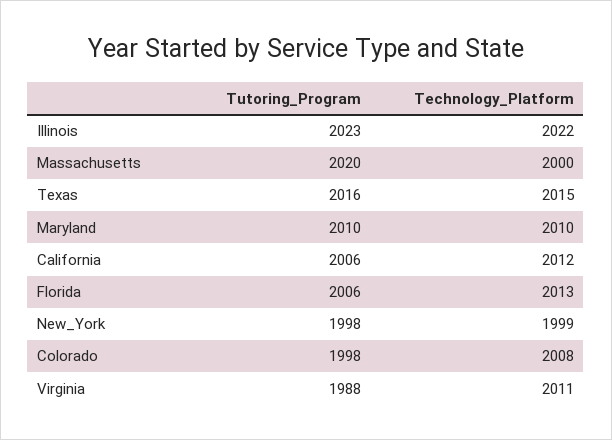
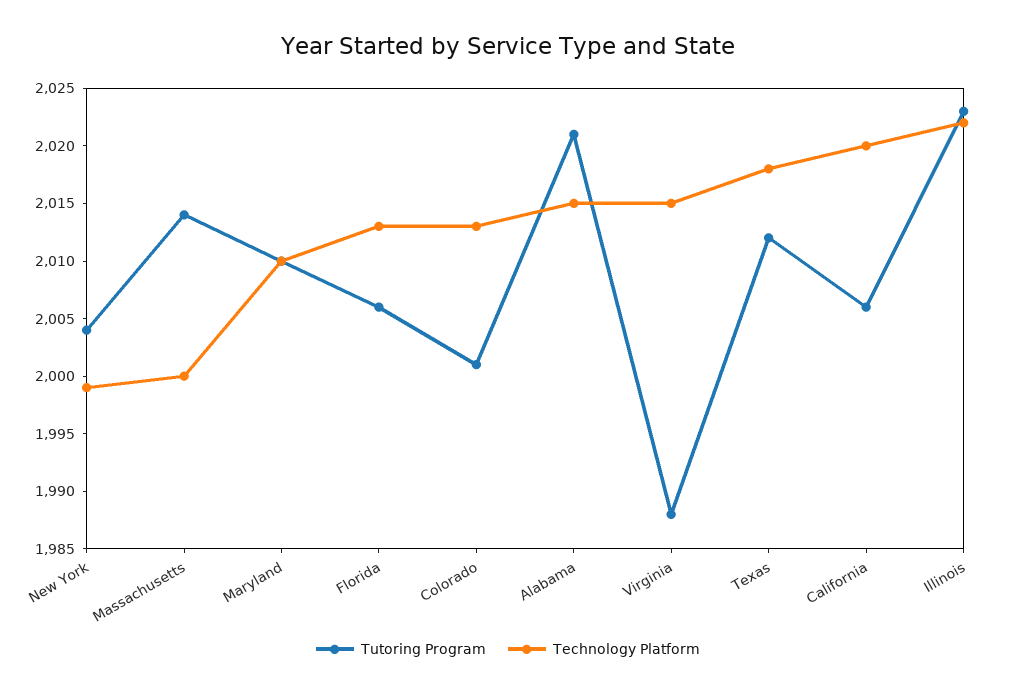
  {
    "Tutoring_Program": {
      "Illinois": 2023,
-     "Massachusetts": 2020,
+     "Massachusetts": 2014,
-     "Texas": 2016,
+     "Texas": 2012,
      "Maryland": 2010,
      "California": 2006,
      "Florida": 2006,
-     "New_York": 1998,
+     "New_York": 2004,
-     "Colorado": 1998,
+     "Colorado": 2001,
-     "Virginia": 1988
+     "Virginia": 1988,
+     "Alabama": 2021
    },
    "Technology_Platform": {
      "Illinois": 2022,
      "Massachusetts": 2000,
-     "Texas": 2015,
+     "Texas": 2018,
      "Maryland": 2010,
-     "California": 2012,
+     "California": 2020,
      "Florida": 2013,
      "New_York": 1999,
-     "Colorado": 2008,
+     "Colorado": 2013,
-     "Virginia": 2011
+     "Virginia": 2015,
+     "Alabama": 2015
    }
  }

